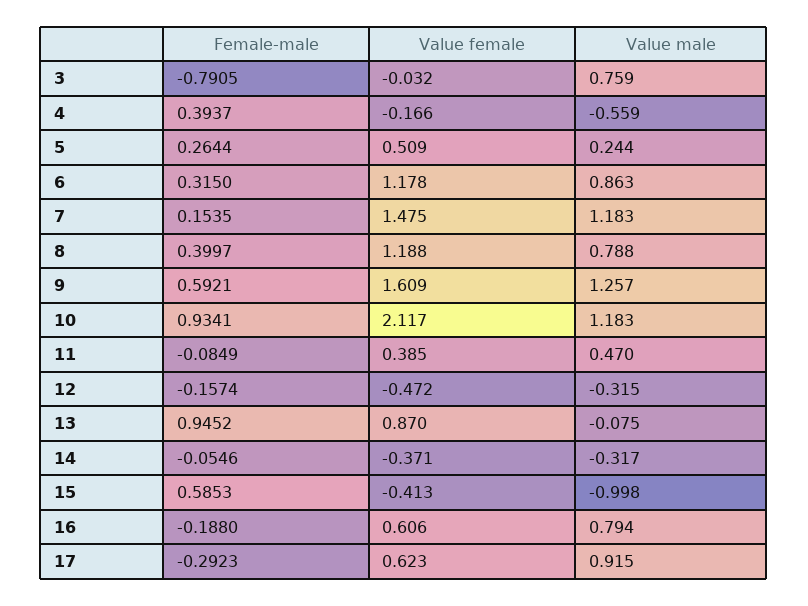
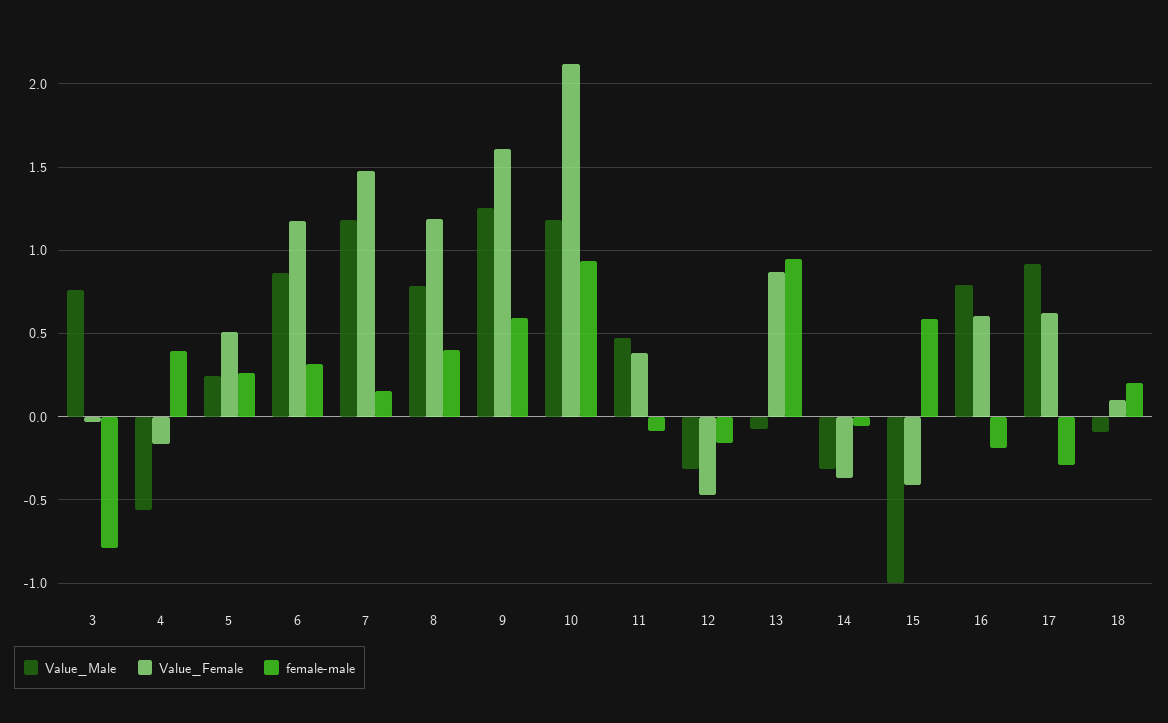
  {
    "Female-male": {
      "3": -0.7905,
      "4": 0.3937,
      "5": 0.2644,
      "6": 0.315,
      "7": 0.1535,
      "8": 0.3997,
      "9": 0.5921,
      "10": 0.9341,
      "11": -0.0849,
      "12": -0.1574,
      "13": 0.9452,
      "14": -0.0546,
      "15": 0.5853,
      "16": -0.188,
-     "17": -0.2923
+     "17": -0.2923,
+     "18": 0.2
    },
    "Value female": {
      "3": -0.032,
      "4": -0.166,
      "5": 0.509,
      "6": 1.178,
      "7": 1.475,
      "8": 1.188,
      "9": 1.609,
      "10": 2.117,
      "11": 0.385,
      "12": -0.472,
      "13": 0.87,
      "14": -0.371,
      "15": -0.413,
      "16": 0.606,
-     "17": 0.623
+     "17": 0.623,
+     "18": 0.1
    },
    "Value male": {
      "3": 0.759,
      "4": -0.559,
      "5": 0.244,
      "6": 0.863,
      "7": 1.183,
      "8": 0.788,
      "9": 1.257,
      "10": 1.183,
      "11": 0.47,
      "12": -0.315,
      "13": -0.075,
      "14": -0.317,
      "15": -0.998,
      "16": 0.794,
-     "17": 0.915
+     "17": 0.915,
+     "18": -0.1
    }
  }

